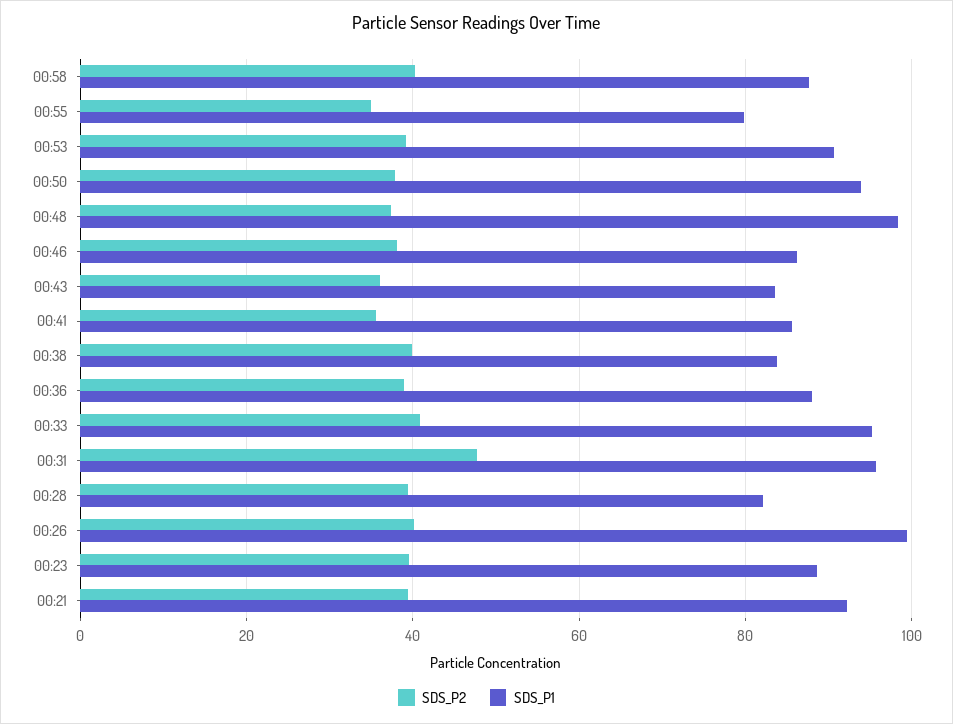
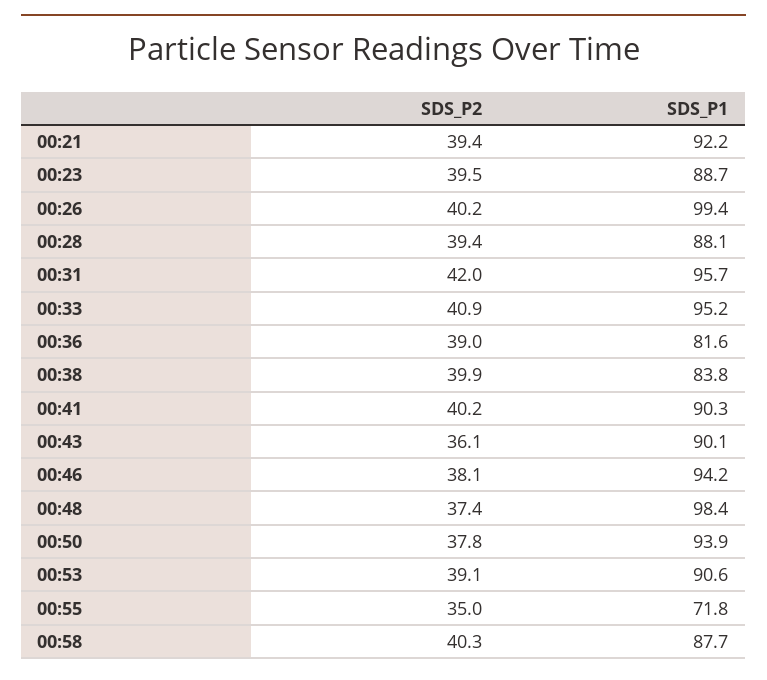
  {
    "SDS_P2": {
      "00:58": 40.3,
      "00:55": 35,
      "00:53": 39.1,
      "00:50": 37.8,
      "00:48": 37.4,
      "00:46": 38.1,
      "00:43": 36.1,
-     "00:41": 36,
+     "00:41": 40.2,
      "00:38": 39.9,
      "00:36": 39,
      "00:33": 40.9,
-     "00:31": 48,
+     "00:31": 42,
      "00:28": 39.4,
      "00:26": 40.2,
      "00:23": 39.5,
      "00:21": 39.4
    },
    "SDS_P1": {
      "00:58": 87.7,
-     "00:55": 80,
+     "00:55": 71.8,
      "00:53": 90.6,
      "00:50": 93.9,
      "00:48": 98.4,
-     "00:46": 86,
+     "00:46": 94.2,
-     "00:43": 84,
+     "00:43": 90.1,
-     "00:41": 86,
+     "00:41": 90.3,
      "00:38": 83.8,
-     "00:36": 88,
+     "00:36": 81.6,
      "00:33": 95.2,
      "00:31": 95.7,
-     "00:28": 82,
+     "00:28": 88.1,
      "00:26": 99.4,
      "00:23": 88.7,
      "00:21": 92.2
    }
  }

